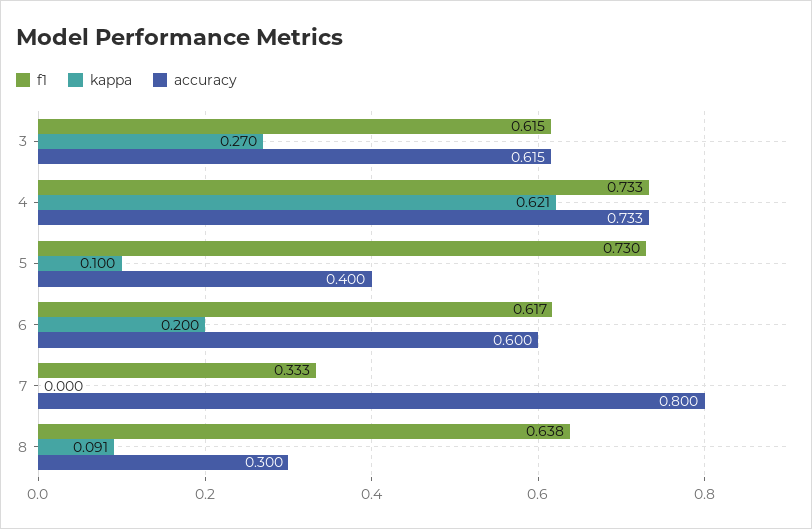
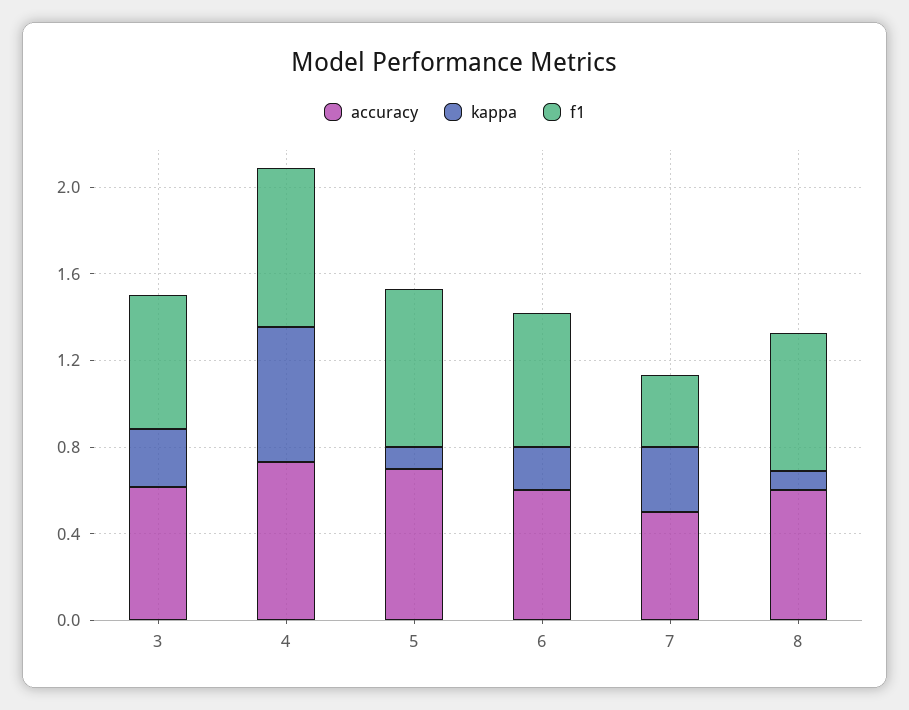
  {
    "f1": {
      "3": 0.615,
      "4": 0.733,
      "5": 0.73,
      "6": 0.617,
      "7": 0.333,
      "8": 0.638
    },
    "kappa": {
      "3": 0.27,
      "4": 0.621,
      "5": 0.1,
      "6": 0.2,
-     "7": 0,
+     "7": 0.3,
      "8": 0.091
    },
    "accuracy": {
      "3": 0.615,
      "4": 0.733,
-     "5": 0.4,
+     "5": 0.7,
      "6": 0.6,
-     "7": 0.8,
+     "7": 0.5,
-     "8": 0.3
+     "8": 0.6
    }
  }

